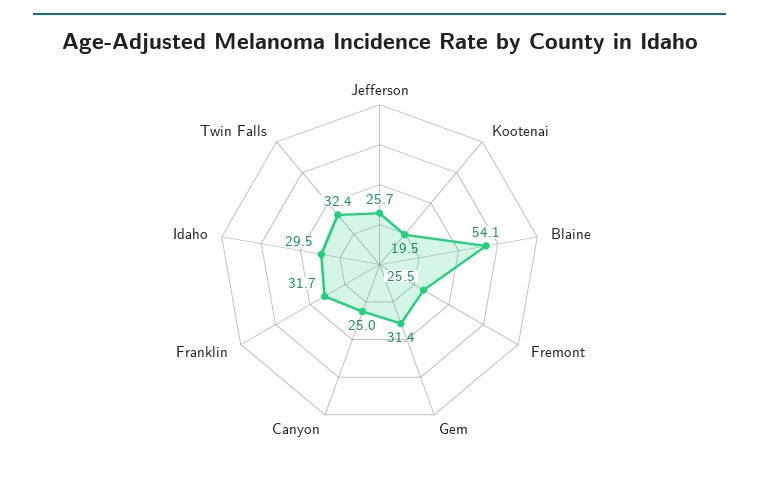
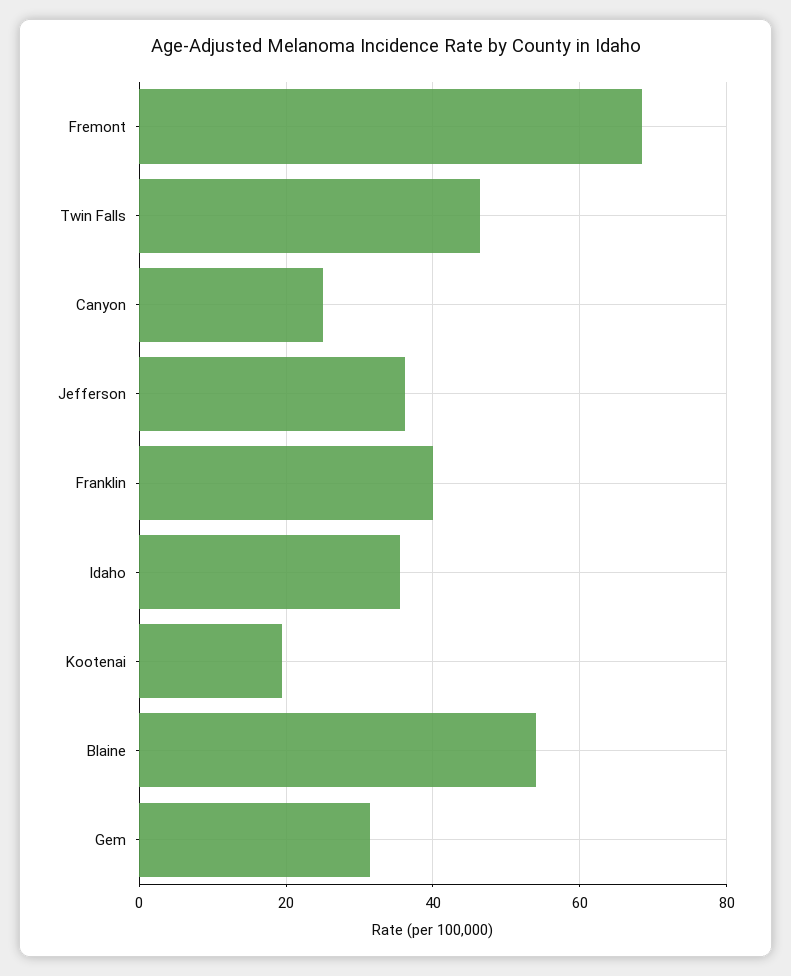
  {
-   "Jefferson": 25.7,
+   "Jefferson": 36,
    "Kootenai": 19.5,
    "Blaine": 54.1,
-   "Fremont": 25.5,
+   "Fremont": 68,
    "Gem": 31.4,
    "Canyon": 25,
-   "Franklin": 31.7,
+   "Franklin": 40,
-   "Idaho": 29.5,
+   "Idaho": 36,
-   "Twin Falls": 32.4
+   "Twin Falls": 46
  }

